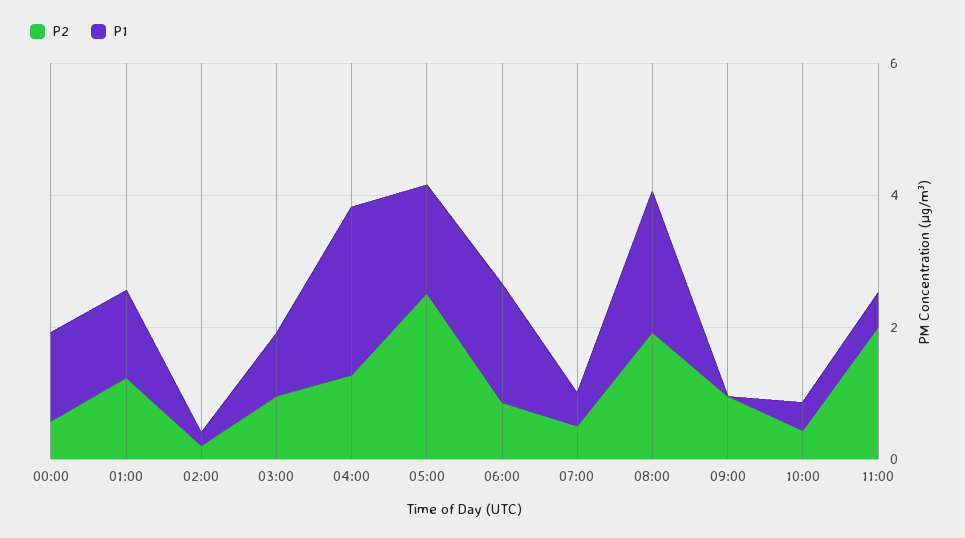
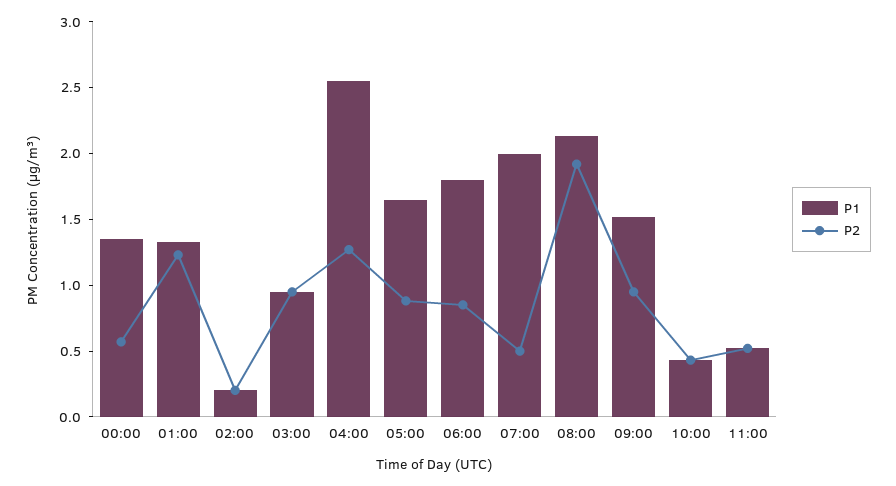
  {
    "P2": {
      "00:00": 0.6,
      "01:00": 1.2,
      "02:00": 0.2,
      "03:00": 1,
      "04:00": 1.3,
-     "05:00": 2.5,
+     "05:00": 0.9,
      "06:00": 0.9,
      "07:00": 0.5,
      "08:00": 1.9,
      "09:00": 1,
      "10:00": 0.4,
-     "11:00": 2
+     "11:00": 0.5
    },
    "P1": {
      "00:00": 1.4,
      "01:00": 1.3,
      "02:00": 0.2,
      "03:00": 1,
      "04:00": 2.6,
      "05:00": 1.7,
      "06:00": 1.8,
-     "07:00": 0.5,
+     "07:00": 2,
      "08:00": 2.1,
-     "09:00": 0,
+     "09:00": 1.5,
      "10:00": 0.4,
      "11:00": 0.5
    }
  }

